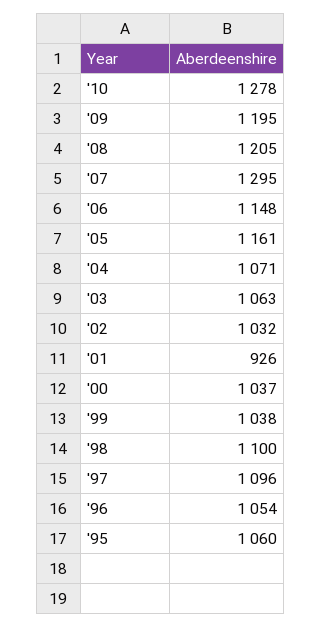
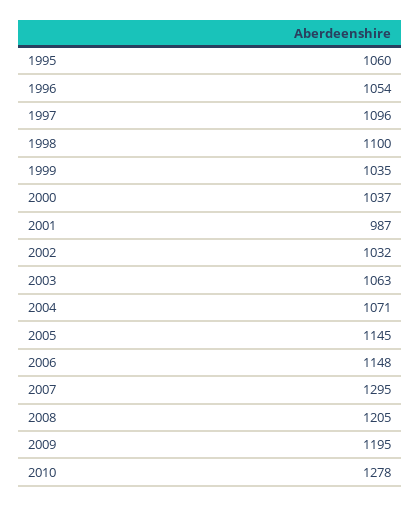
  {
    "'10": 1278,
    "'09": 1195,
    "'08": 1205,
    "'07": 1295,
    "'06": 1148,
-   "'05": 1161,
+   "'05": 1145,
    "'04": 1071,
    "'03": 1063,
    "'02": 1032,
-   "'01": 926,
+   "'01": 987,
    "'00": 1037,
-   "'99": 1038,
+   "'99": 1035,
    "'98": 1100,
    "'97": 1096,
    "'96": 1054,
    "'95": 1060
  }

